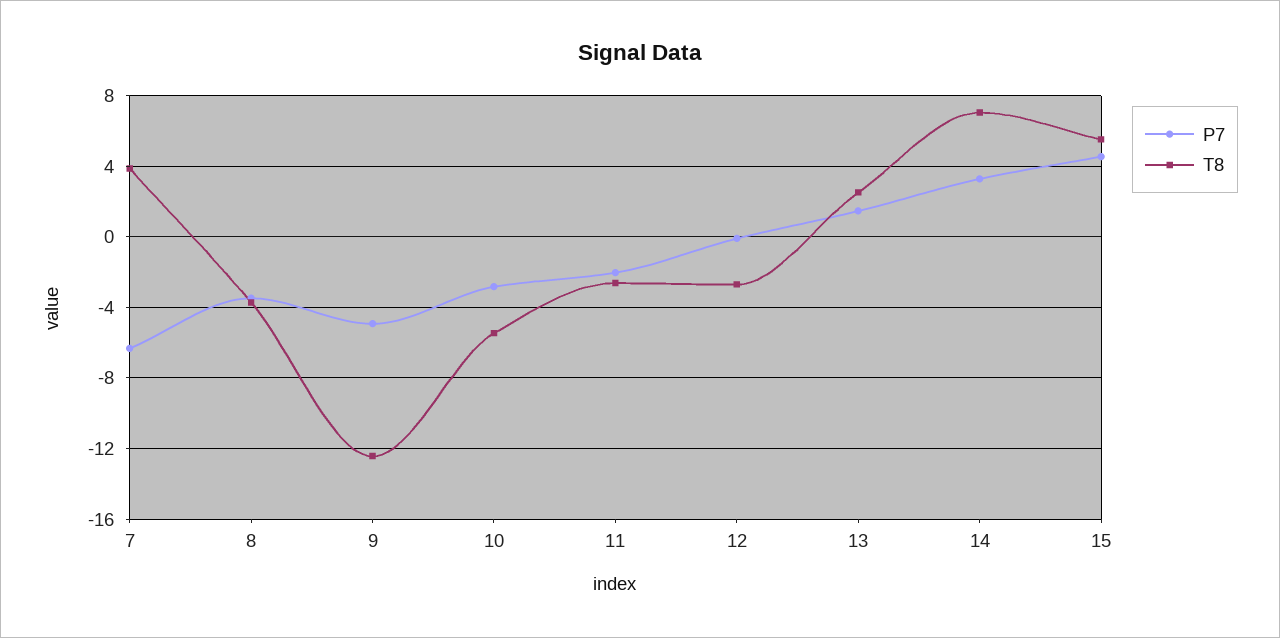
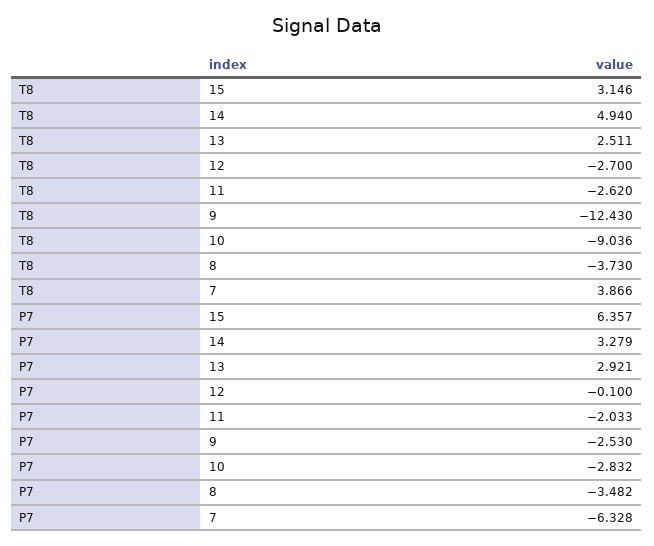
  {
    "P7": {
      "7": -6.328,
      "8": -3.482,
-     "9": -5,
+     "9": -2.53,
      "10": -2.832,
      "11": -2.033,
      "12": -0.1,
-     "13": 1.5,
+     "13": 2.921,
      "14": 3.279,
-     "15": 4.5
+     "15": 6.357
    },
    "T8": {
      "7": 3.866,
      "8": -3.73,
      "9": -12.43,
-     "10": -5.5,
+     "10": -9.036,
      "11": -2.62,
      "12": -2.7,
      "13": 2.511,
-     "14": 7,
+     "14": 4.94,
-     "15": 5.5
+     "15": 3.146
    }
  }

